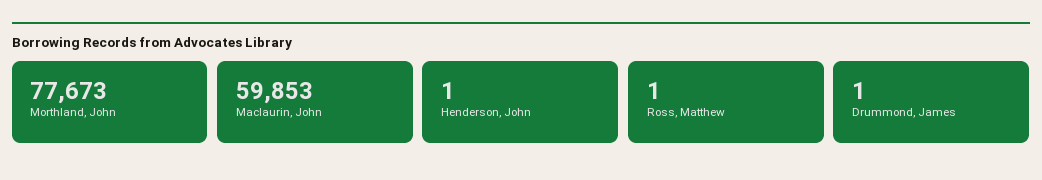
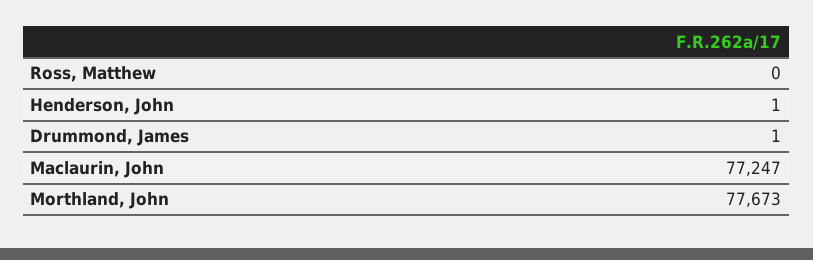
  {
    "Morthland, John": 77673,
-   "Maclaurin, John": 59853,
+   "Maclaurin, John": 77247,
    "Henderson, John": 1,
-   "Ross, Matthew": 1,
+   "Ross, Matthew": 0,
    "Drummond, James": 1
  }

